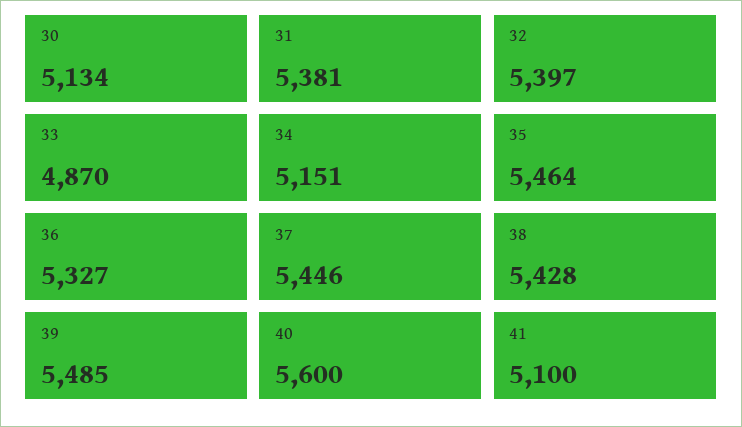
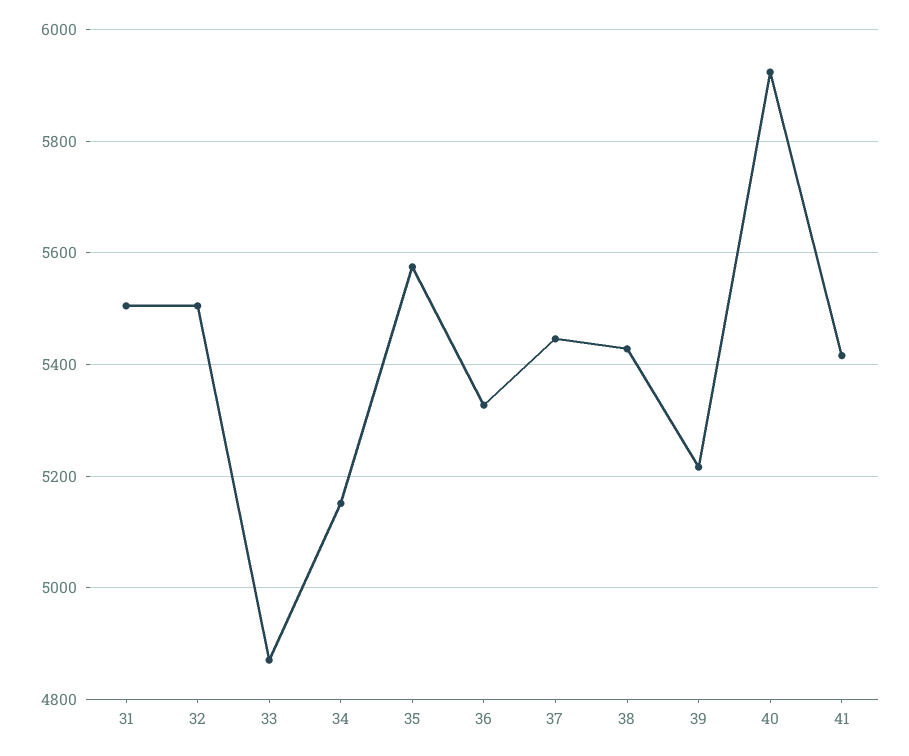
  {
-   "30": 5134,
-   "31": 5381,
+   "31": 5500,
-   "32": 5397,
+   "32": 5500,
    "33": 4870,
    "34": 5151,
-   "35": 5464,
+   "35": 5580,
    "36": 5327,
    "37": 5446,
    "38": 5428,
-   "39": 5485,
+   "39": 5220,
-   "40": 5600,
+   "40": 5920,
-   "41": 5100
+   "41": 5420
  }

